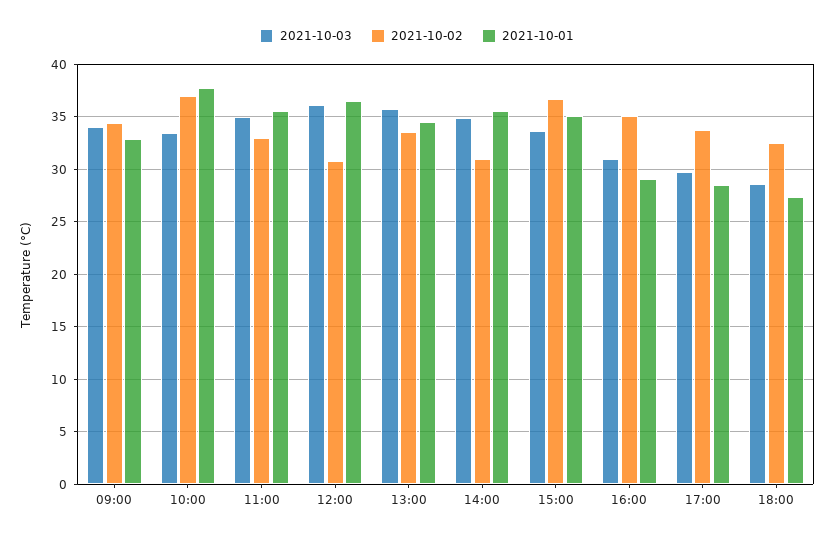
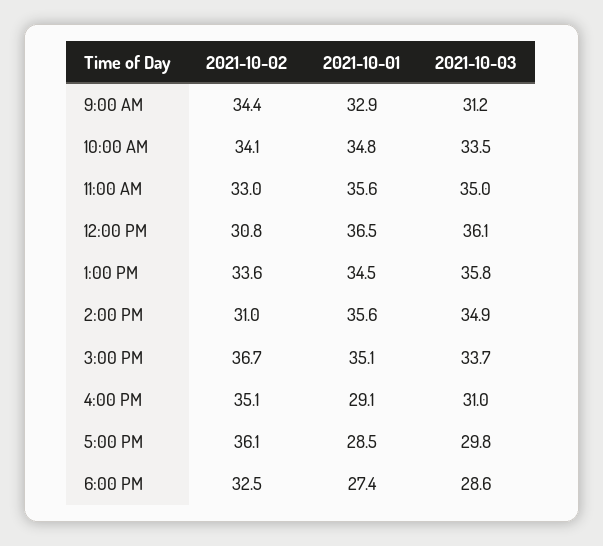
  {
    "2021-10-03": {
-     "09:00": 34,
+     "09:00": 31.2,
      "10:00": 33.5,
      "11:00": 35,
      "12:00": 36.1,
      "13:00": 35.8,
      "14:00": 34.9,
      "15:00": 33.7,
      "16:00": 31,
      "17:00": 29.8,
      "18:00": 28.6
    },
    "2021-10-02": {
      "09:00": 34.4,
-     "10:00": 37,
+     "10:00": 34.1,
      "11:00": 33,
      "12:00": 30.8,
      "13:00": 33.6,
      "14:00": 31,
      "15:00": 36.7,
      "16:00": 35.1,
-     "17:00": 34,
+     "17:00": 36.1,
      "18:00": 32.5
    },
    "2021-10-01": {
      "09:00": 32.9,
-     "10:00": 38,
+     "10:00": 34.8,
      "11:00": 35.6,
      "12:00": 36.5,
      "13:00": 34.5,
      "14:00": 35.6,
      "15:00": 35.1,
      "16:00": 29.1,
      "17:00": 28.5,
      "18:00": 27.4
    }
  }

